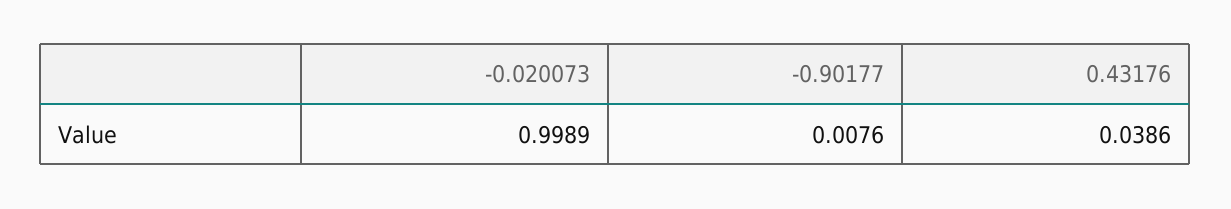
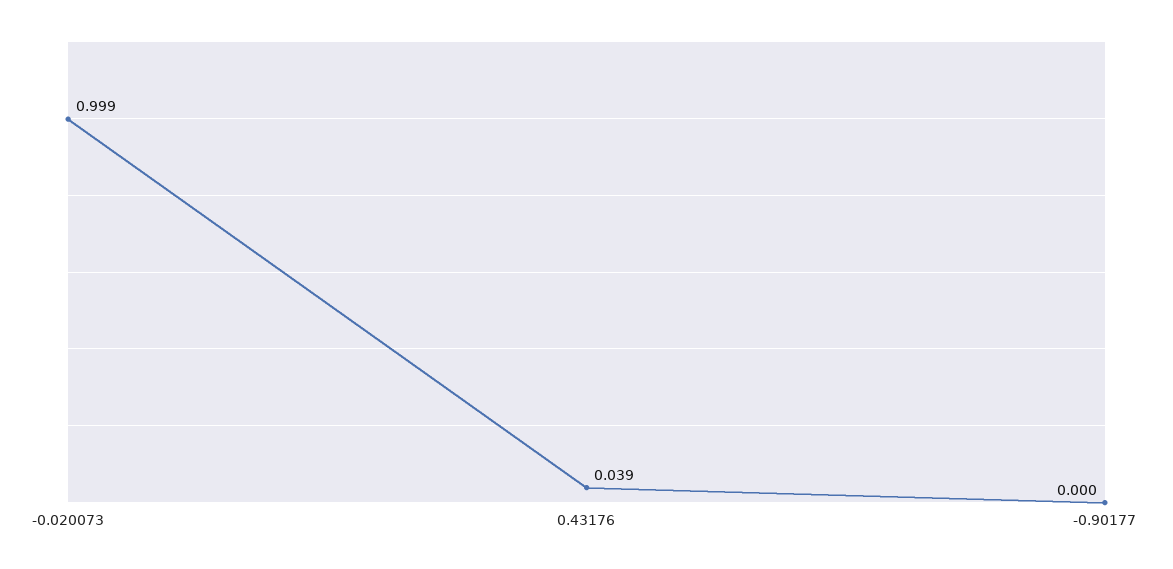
  {
    "-0.020073": 0.9989,
-   "-0.90177": 0.0076,
+   "-0.90177": 0,
    "0.43176": 0.0386
  }

